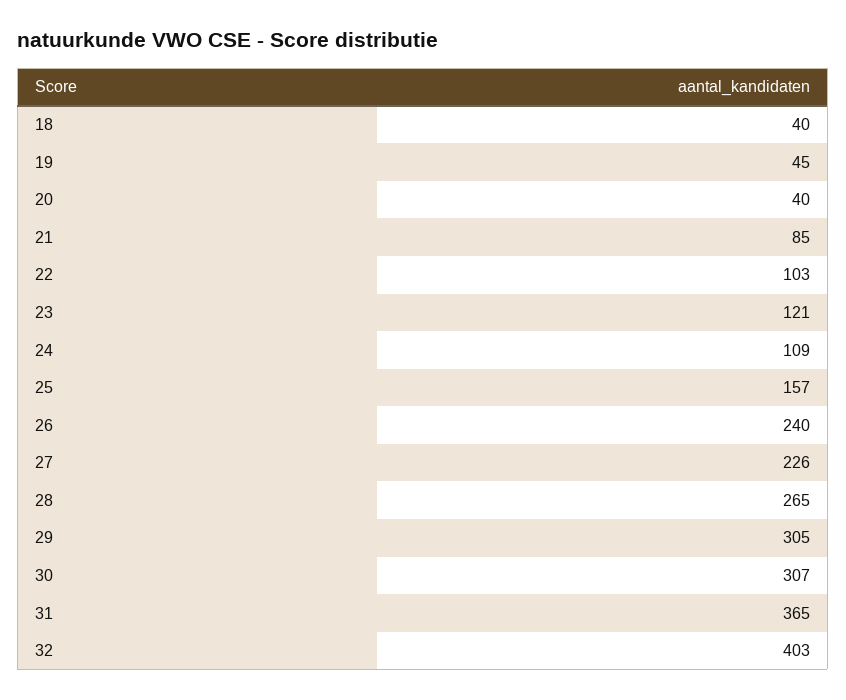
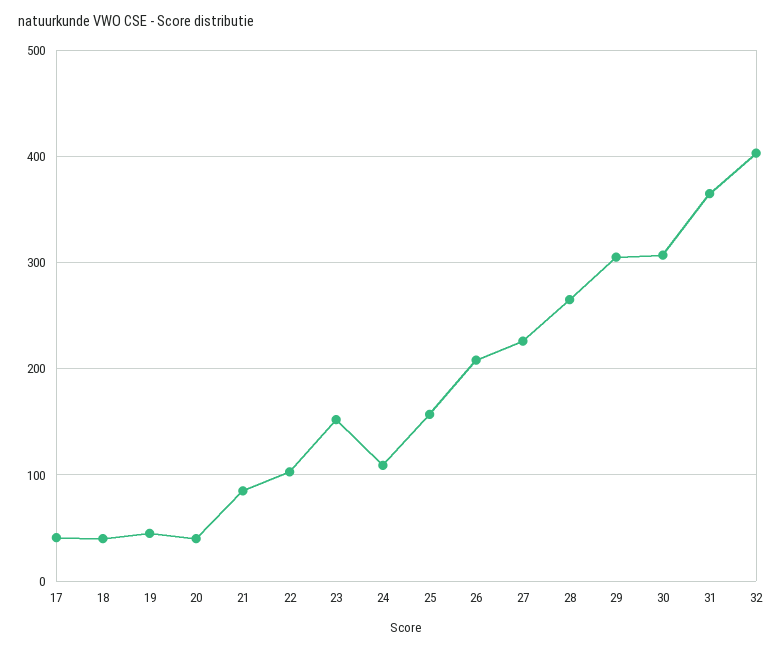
  {
    "18": 40,
    "19": 45,
    "20": 40,
    "21": 85,
    "22": 103,
-   "23": 121,
+   "23": 150,
    "24": 109,
    "25": 157,
-   "26": 240,
+   "26": 210,
    "27": 226,
    "28": 265,
    "29": 305,
    "30": 307,
    "31": 365,
-   "32": 403
+   "32": 403,
+   "17": 40
  }

